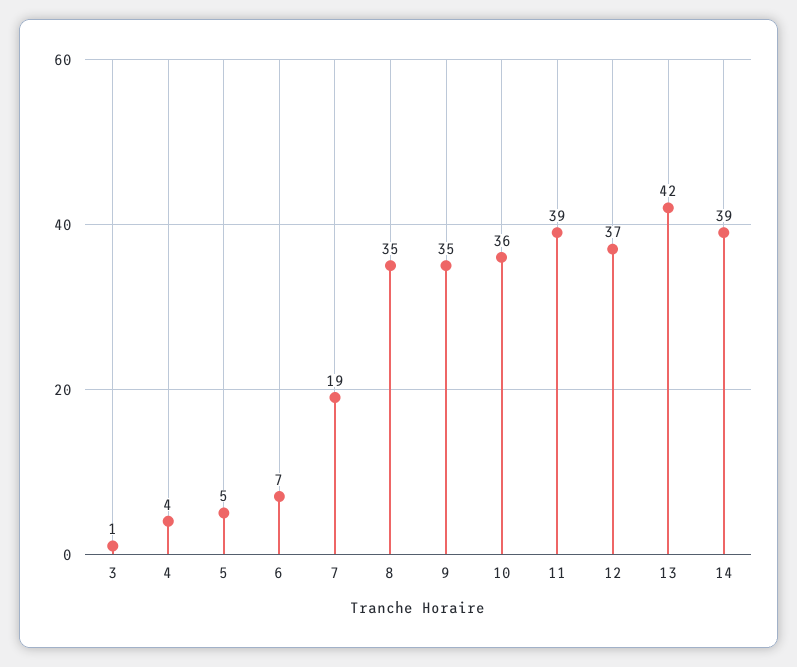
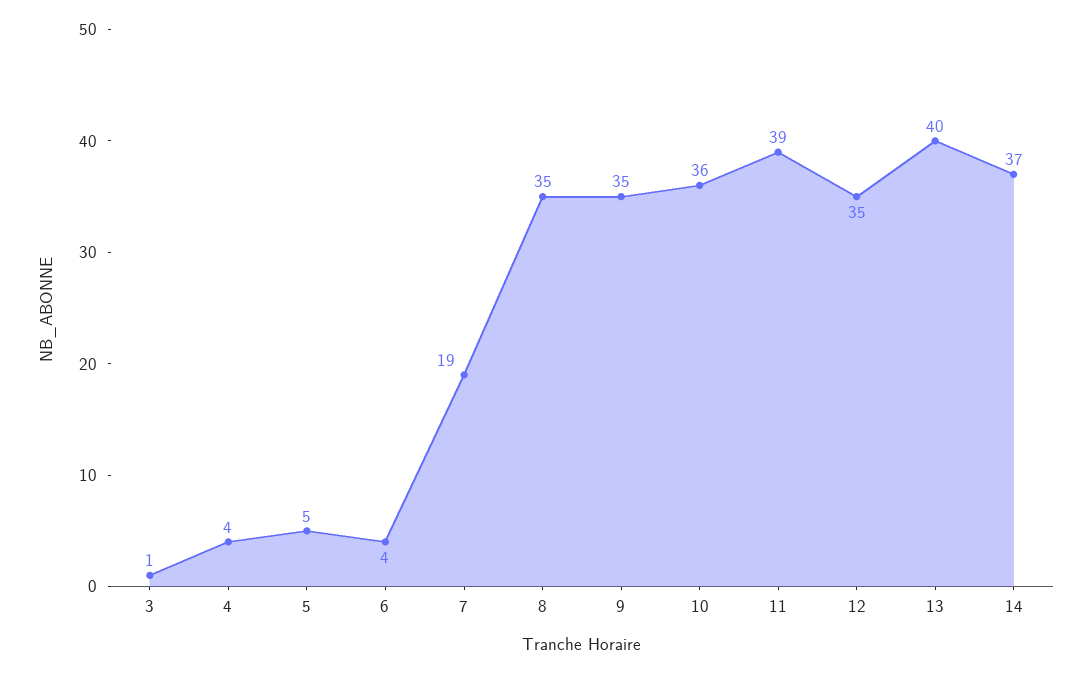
  {
    "3": 1,
    "4": 4,
    "5": 5,
-   "6": 7,
+   "6": 4,
    "7": 19,
    "8": 35,
    "9": 35,
    "10": 36,
    "11": 39,
-   "12": 37,
+   "12": 35,
-   "13": 42,
+   "13": 40,
-   "14": 39
+   "14": 37
  }

